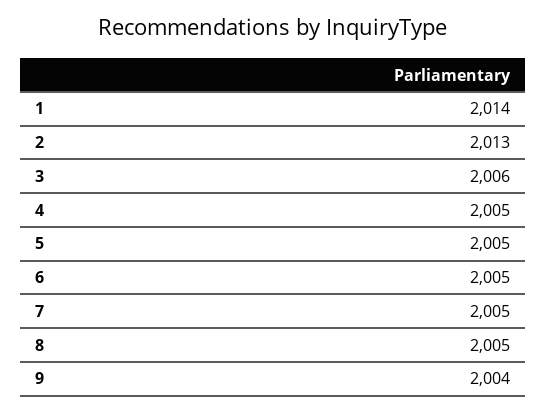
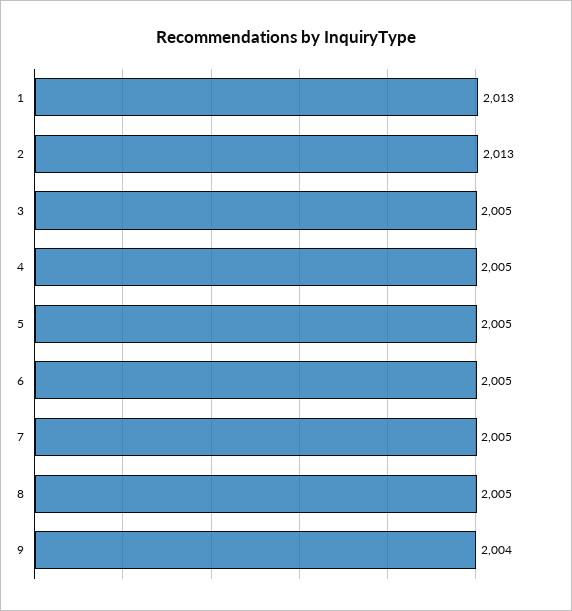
  {
-   "1": 2014,
+   "1": 2013,
    "2": 2013,
-   "3": 2006,
+   "3": 2005,
    "4": 2005,
    "5": 2005,
    "6": 2005,
    "7": 2005,
    "8": 2005,
    "9": 2004
  }

